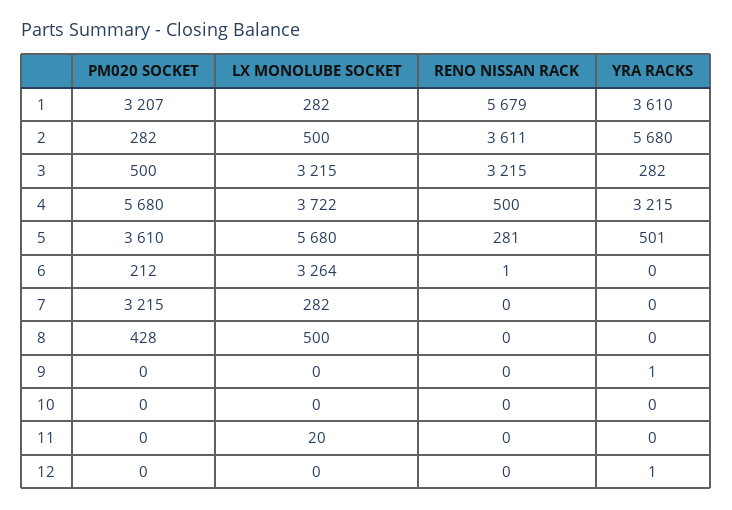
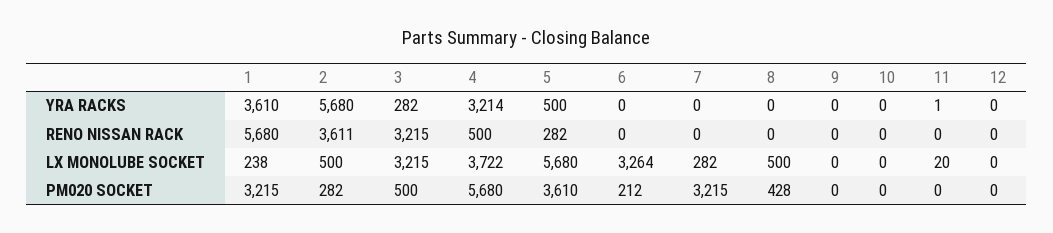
  {
    "PM020 SOCKET": {
-     "1": 3207,
+     "1": 3215,
      "2": 282,
      "3": 500,
      "4": 5680,
      "5": 3610,
      "6": 212,
      "7": 3215,
      "8": 428,
      "9": 0,
      "10": 0,
      "11": 0,
      "12": 0
    },
    "LX MONOLUBE SOCKET": {
-     "1": 282,
+     "1": 238,
      "2": 500,
      "3": 3215,
      "4": 3722,
      "5": 5680,
      "6": 3264,
      "7": 282,
      "8": 500,
      "9": 0,
      "10": 0,
      "11": 20,
      "12": 0
    },
    "RENO NISSAN RACK": {
-     "1": 5679,
+     "1": 5680,
      "2": 3611,
      "3": 3215,
      "4": 500,
-     "5": 281,
+     "5": 282,
-     "6": 1,
+     "6": 0,
      "7": 0,
      "8": 0,
      "9": 0,
      "10": 0,
      "11": 0,
      "12": 0
    },
    "YRA RACKS": {
      "1": 3610,
      "2": 5680,
      "3": 282,
-     "4": 3215,
+     "4": 3214,
-     "5": 501,
+     "5": 500,
      "6": 0,
      "7": 0,
      "8": 0,
-     "9": 1,
+     "9": 0,
      "10": 0,
-     "11": 0,
+     "11": 1,
-     "12": 1
+     "12": 0
    }
  }

